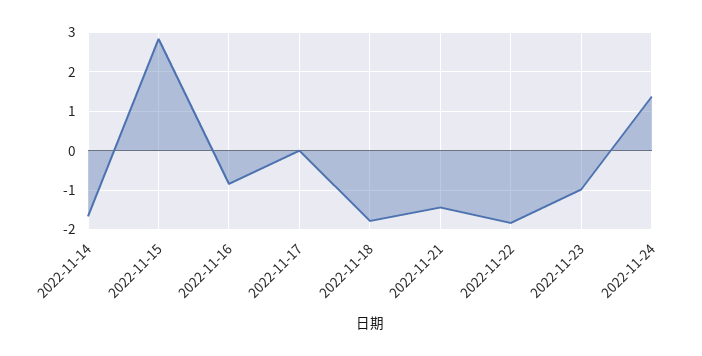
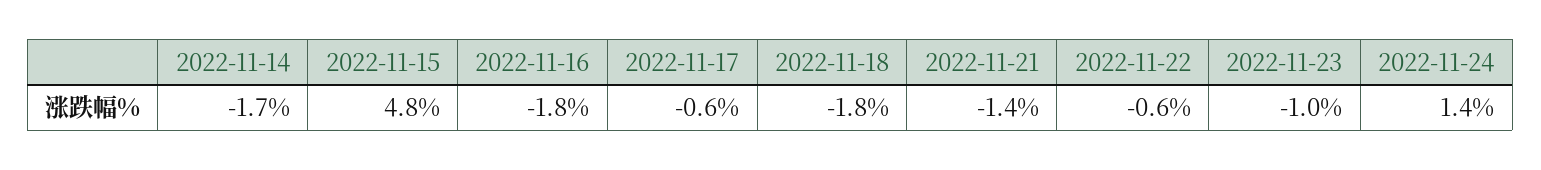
  {
    "2022-11-14": -1.7,
-   "2022-11-15": 2.8,
+   "2022-11-15": 4.8,
-   "2022-11-16": -0.8,
+   "2022-11-16": -1.8,
-   "2022-11-17": 0,
+   "2022-11-17": -0.6,
    "2022-11-18": -1.8,
    "2022-11-21": -1.4,
-   "2022-11-22": -1.8,
+   "2022-11-22": -0.6,
    "2022-11-23": -1,
    "2022-11-24": 1.4
  }

